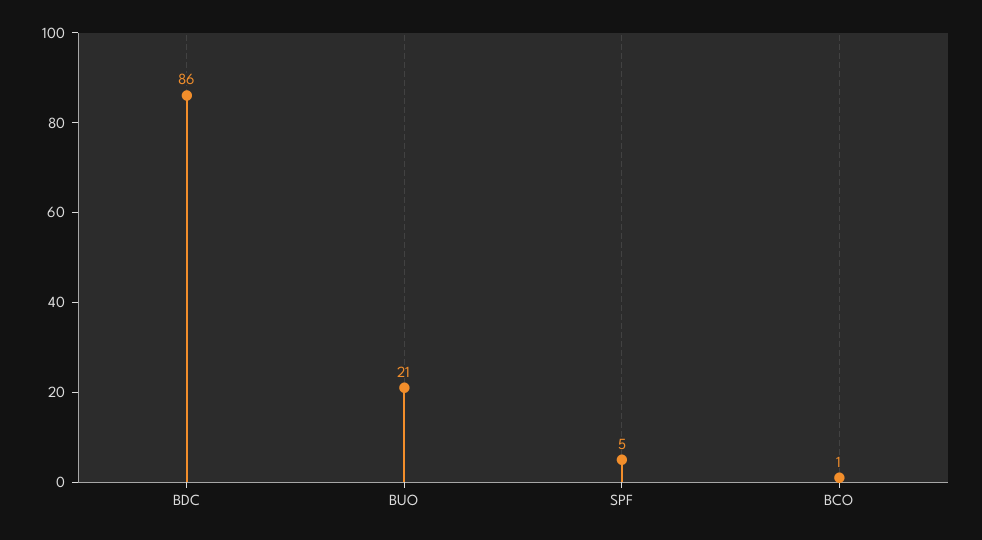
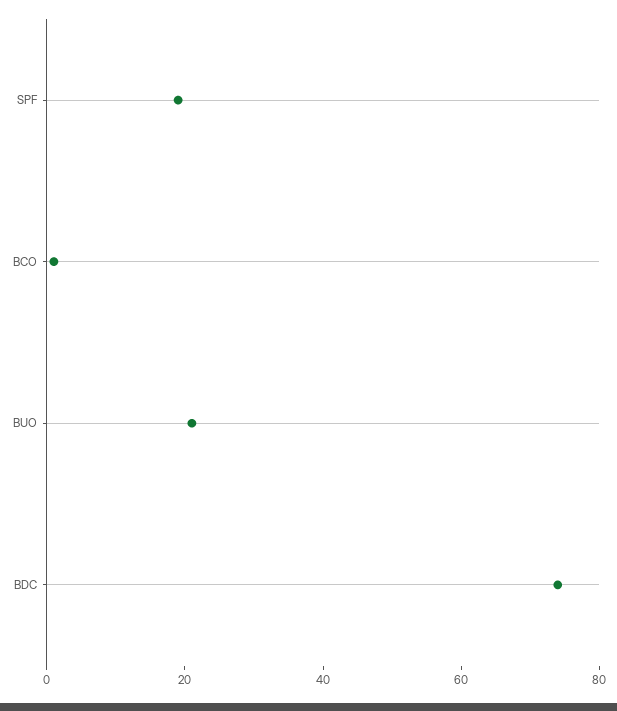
  {
-   "BDC": 86,
+   "BDC": 75,
    "BUO": 21,
-   "SPF": 5,
+   "SPF": 20,
    "BCO": 1
  }

